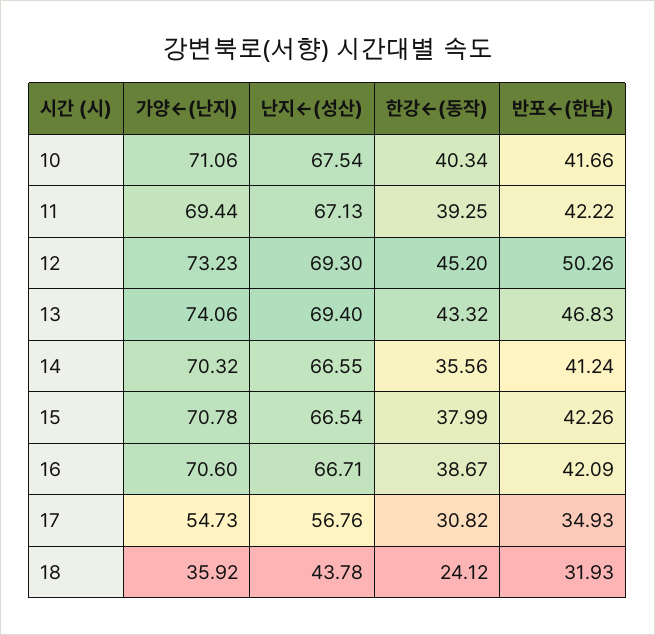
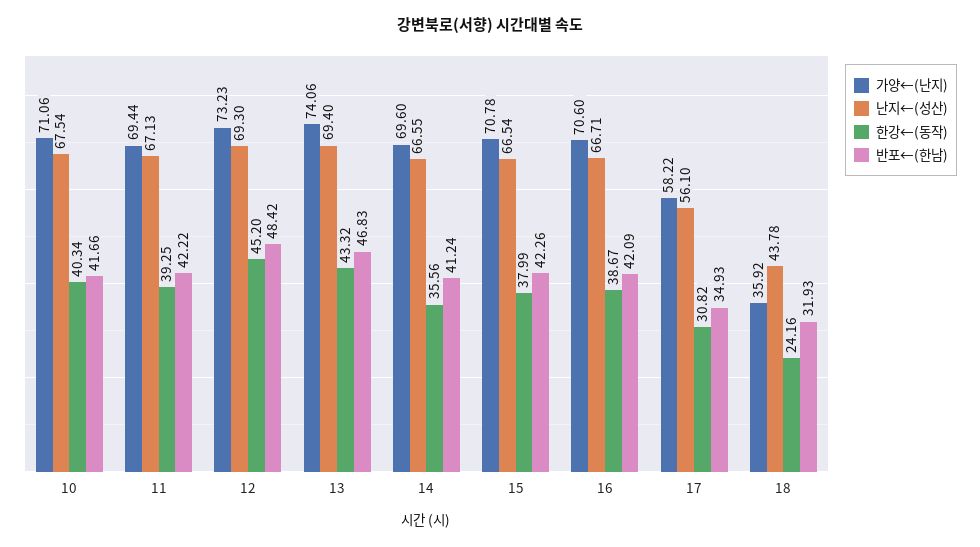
  {
    "가양←(난지)": {
      "10": 71.06,
      "11": 69.44,
      "12": 73.23,
      "13": 74.06,
-     "14": 70.32,
+     "14": 69.6,
      "15": 70.78,
      "16": 70.6,
-     "17": 54.73,
+     "17": 58.22,
      "18": 35.92
    },
    "난지←(성산)": {
      "10": 67.54,
      "11": 67.13,
      "12": 69.3,
      "13": 69.4,
      "14": 66.55,
      "15": 66.54,
      "16": 66.71,
-     "17": 56.76,
+     "17": 56.1,
      "18": 43.78
    },
    "한강←(동작)": {
      "10": 40.34,
      "11": 39.25,
      "12": 45.2,
      "13": 43.32,
      "14": 35.56,
      "15": 37.99,
      "16": 38.67,
      "17": 30.82,
-     "18": 24.12
+     "18": 24.16
    },
    "반포←(한남)": {
      "10": 41.66,
      "11": 42.22,
-     "12": 50.26,
+     "12": 48.42,
      "13": 46.83,
      "14": 41.24,
      "15": 42.26,
      "16": 42.09,
      "17": 34.93,
      "18": 31.93
    }
  }

